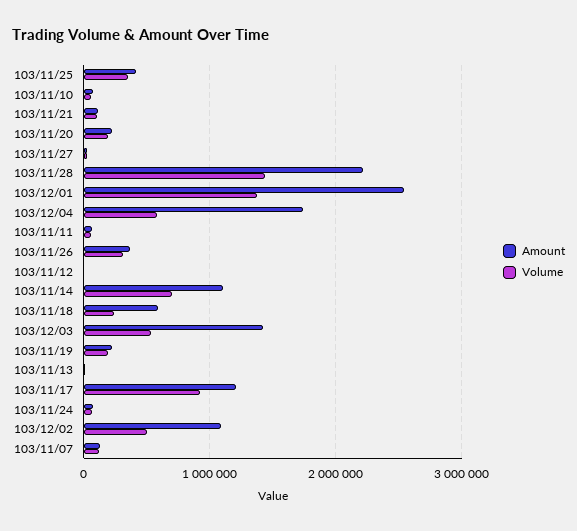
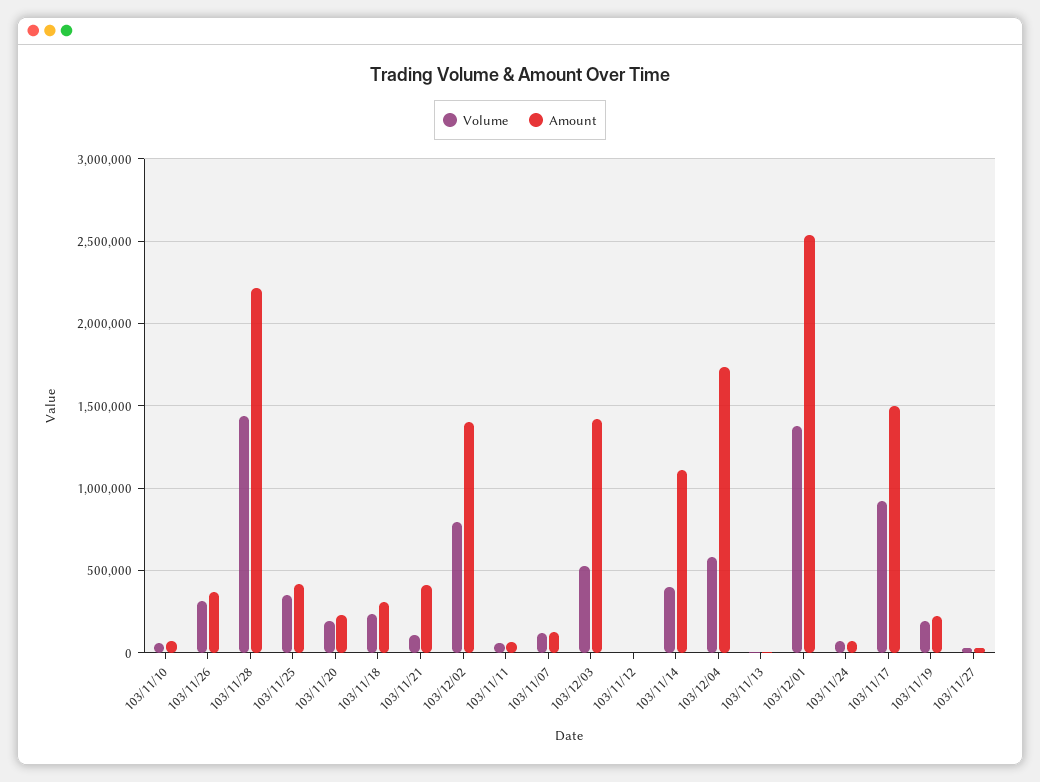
  {
    "Amount": {
      "103/11/25": 400000,
      "103/11/10": 50000,
-     "103/11/21": 100000,
+     "103/11/21": 400000,
      "103/11/20": 250000,
      "103/11/27": 50000,
      "103/11/28": 2200000,
      "103/12/01": 2550000,
      "103/12/04": 1750000,
      "103/11/11": 50000,
      "103/11/26": 350000,
      "103/11/12": 0,
      "103/11/14": 1100000,
-     "103/11/18": 600000,
+     "103/11/18": 300000,
      "103/12/03": 1400000,
      "103/11/19": 200000,
      "103/11/13": 0,
-     "103/11/17": 1200000,
+     "103/11/17": 1500000,
      "103/11/24": 100000,
-     "103/12/02": 1100000,
+     "103/12/02": 1400000,
      "103/11/07": 150000
    },
    "Volume": {
      "103/11/25": 350000,
      "103/11/10": 50000,
      "103/11/21": 100000,
      "103/11/20": 200000,
      "103/11/27": 50000,
      "103/11/28": 1450000,
      "103/12/01": 1400000,
      "103/12/04": 600000,
      "103/11/11": 50000,
      "103/11/26": 300000,
      "103/11/12": 0,
-     "103/11/14": 700000,
+     "103/11/14": 400000,
      "103/11/18": 250000,
      "103/12/03": 550000,
      "103/11/19": 200000,
      "103/11/13": 0,
      "103/11/17": 900000,
      "103/11/24": 50000,
-     "103/12/02": 500000,
+     "103/12/02": 800000,
      "103/11/07": 100000
    }
  }

